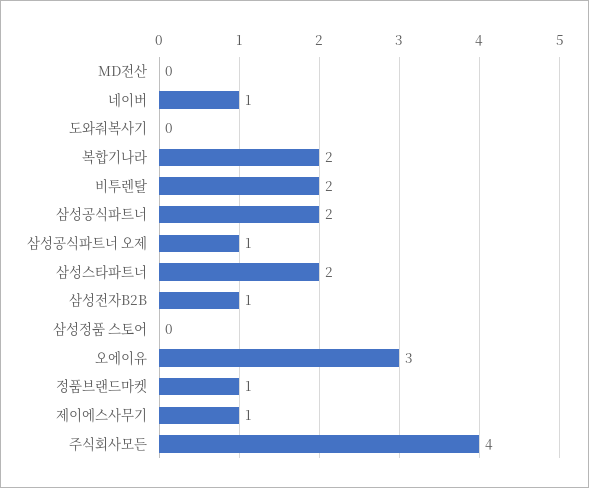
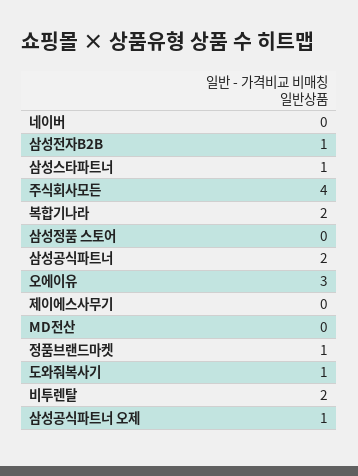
  {
    "MD전산": 0,
-   "네이버": 1,
+   "네이버": 0,
-   "도와줘복사기": 0,
+   "도와줘복사기": 1,
    "복합기나라": 2,
    "비투렌탈": 2,
    "삼성공식파트너": 2,
    "삼성공식파트너 오제": 1,
-   "삼성스타파트너": 2,
+   "삼성스타파트너": 1,
    "삼성전자B2B": 1,
    "삼성정품 스토어": 0,
    "오에이유": 3,
    "정품브랜드마켓": 1,
-   "제이에스사무기": 1,
+   "제이에스사무기": 0,
    "주식회사모든": 4
  }

